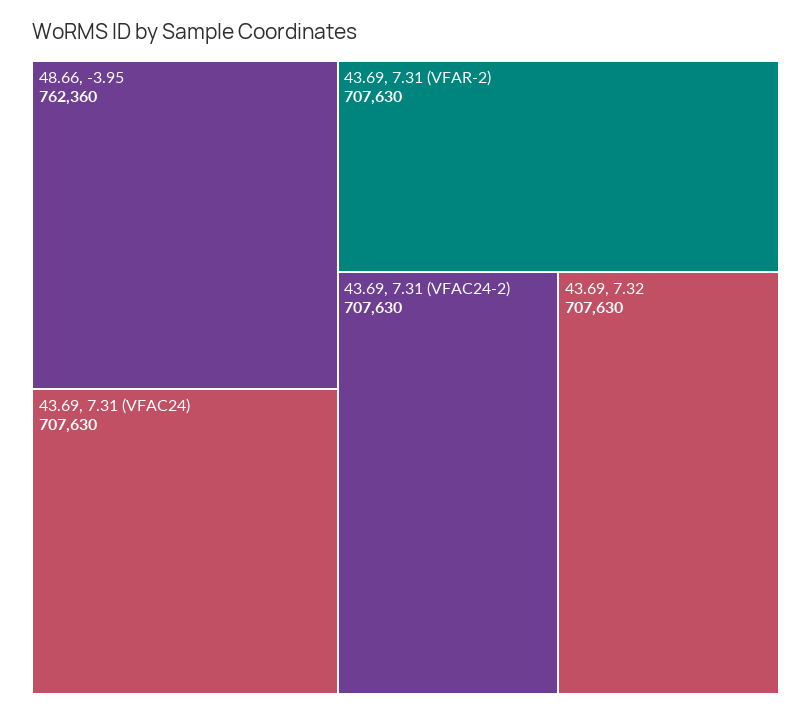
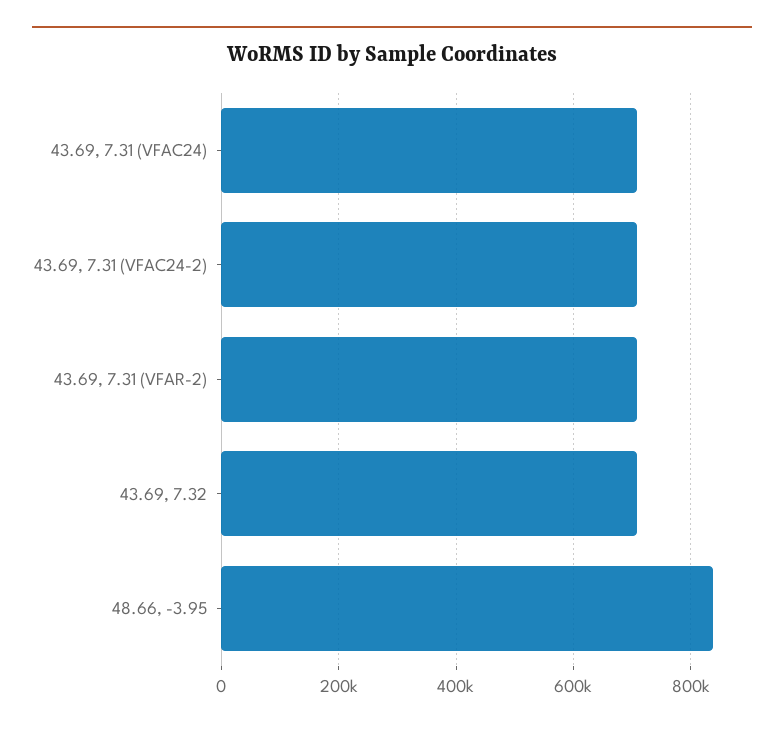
  {
-   "48.66, -3.95": 762360,
+   "48.66, -3.95": 840000,
    "43.69, 7.31 (VFAC24)": 707630,
    "43.69, 7.31 (VFAR-2)": 707630,
    "43.69, 7.31 (VFAC24-2)": 707630,
    "43.69, 7.32": 707630
  }

